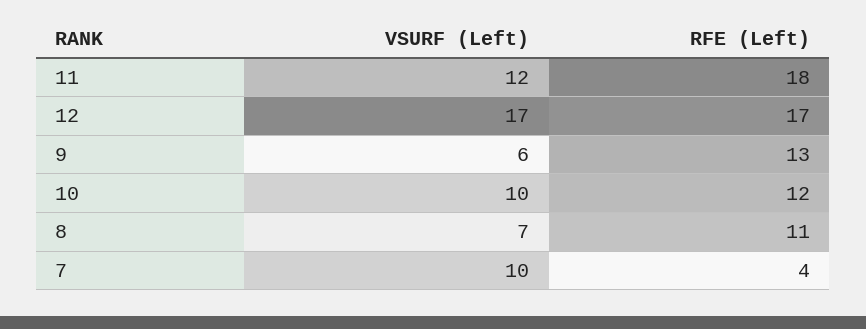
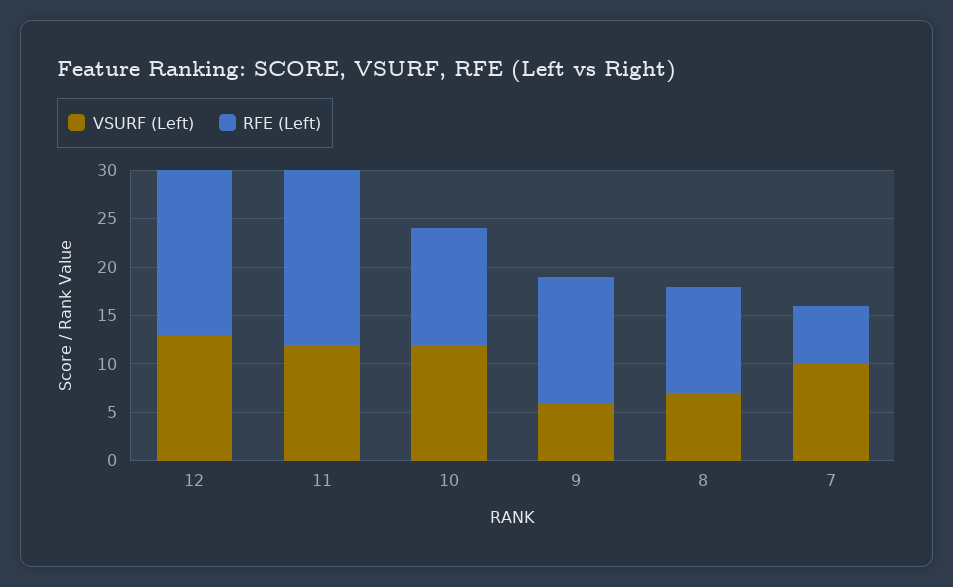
  {
    "VSURF (Left)": {
      "11": 12,
-     "12": 17,
+     "12": 13,
      "9": 6,
-     "10": 10,
+     "10": 12,
      "8": 7,
      "7": 10
    },
    "RFE (Left)": {
      "11": 18,
      "12": 17,
      "9": 13,
      "10": 12,
      "8": 11,
-     "7": 4
+     "7": 6
    }
  }

